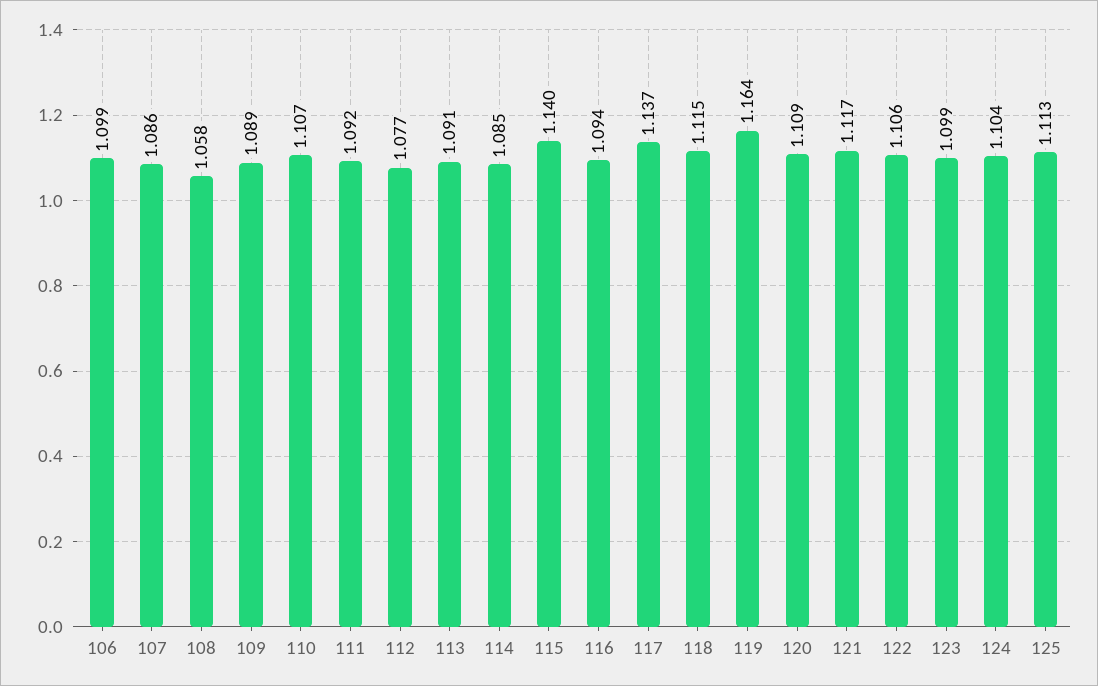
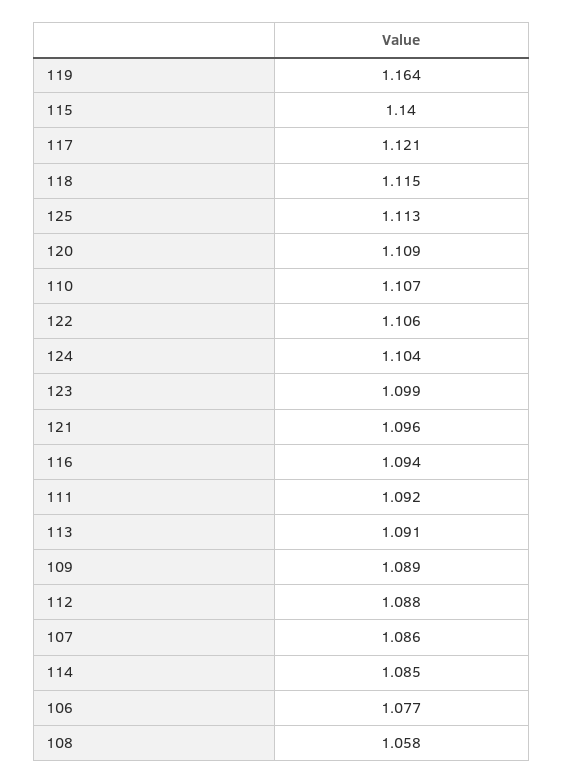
  {
-   "106": 1.099,
+   "106": 1.077,
    "107": 1.086,
    "108": 1.058,
    "109": 1.089,
    "110": 1.107,
    "111": 1.092,
-   "112": 1.077,
+   "112": 1.088,
    "113": 1.091,
    "114": 1.085,
    "115": 1.14,
    "116": 1.094,
-   "117": 1.137,
+   "117": 1.121,
    "118": 1.115,
    "119": 1.164,
    "120": 1.109,
-   "121": 1.117,
+   "121": 1.096,
    "122": 1.106,
    "123": 1.099,
    "124": 1.104,
    "125": 1.113
  }

